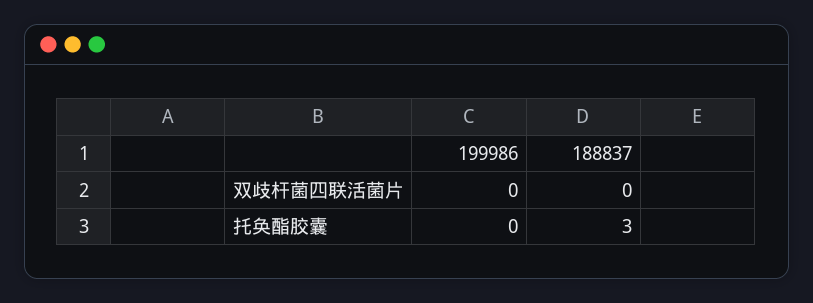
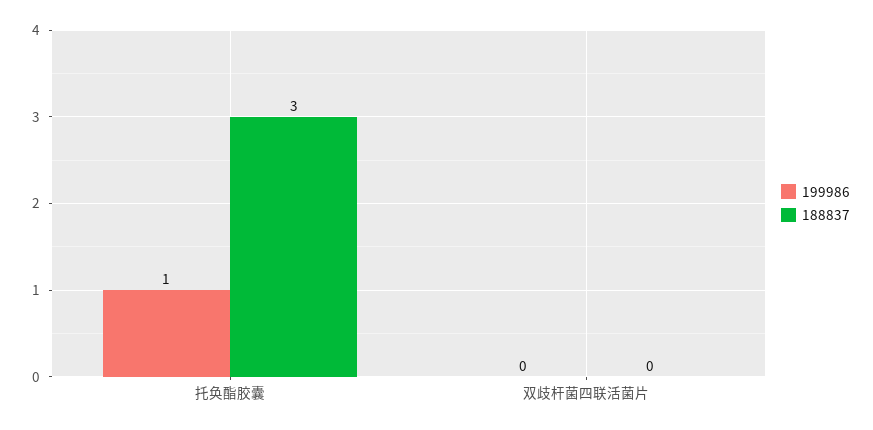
  {
    "199986": {
      "双歧杆菌四联活菌片": 0,
-     "托奂酯胶囊": 0
+     "托奂酯胶囊": 1
    },
    "188837": {
      "双歧杆菌四联活菌片": 0,
      "托奂酯胶囊": 3
    }
  }

